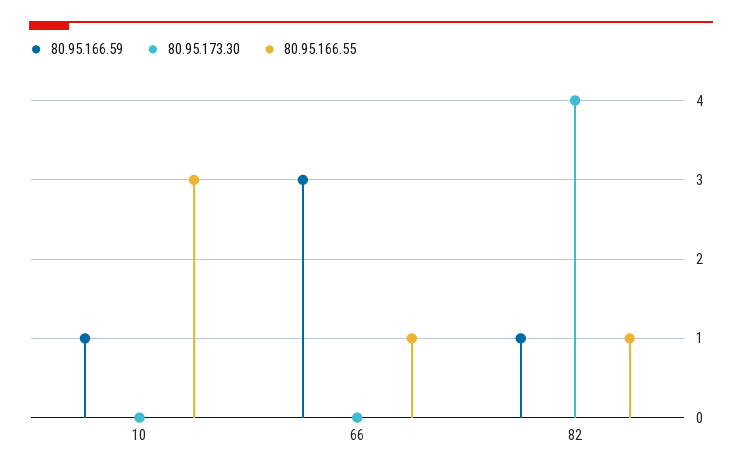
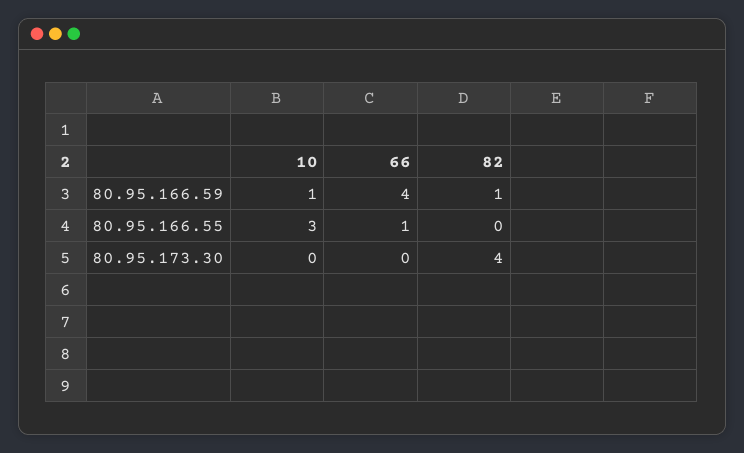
  {
    "80.95.166.59": {
      "10": 1,
-     "66": 3,
+     "66": 4,
      "82": 1
    },
    "80.95.173.30": {
      "10": 0,
      "66": 0,
      "82": 4
    },
    "80.95.166.55": {
      "10": 3,
      "66": 1,
-     "82": 1
+     "82": 0
    }
  }

